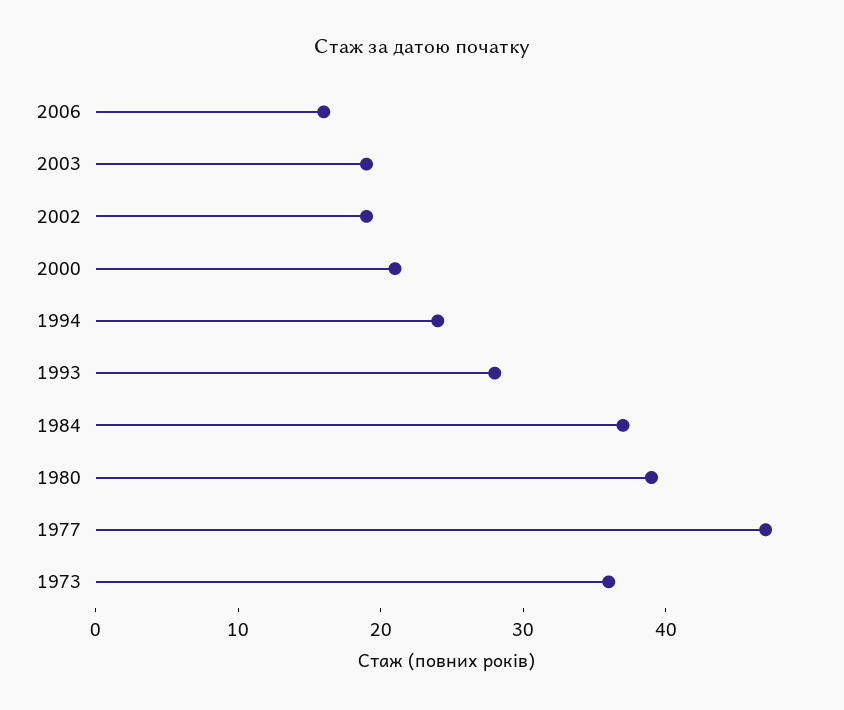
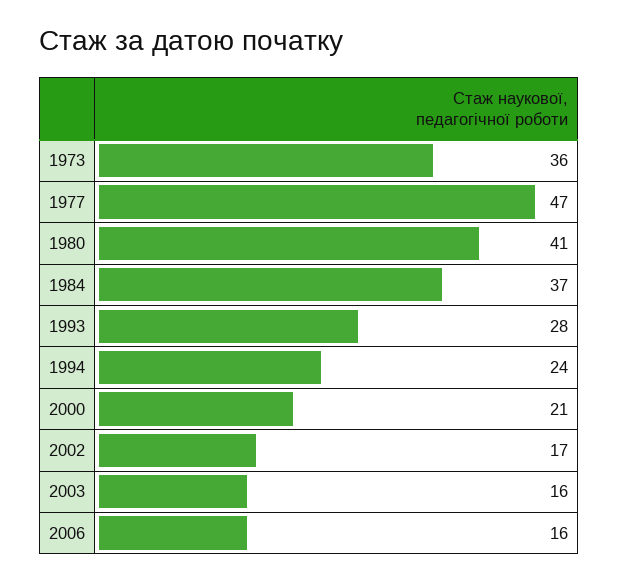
  {
    "2006": 16,
-   "2003": 19,
+   "2003": 16,
-   "2002": 19,
+   "2002": 17,
    "2000": 21,
    "1994": 24,
    "1993": 28,
    "1984": 37,
-   "1980": 39,
+   "1980": 41,
    "1977": 47,
    "1973": 36
  }

